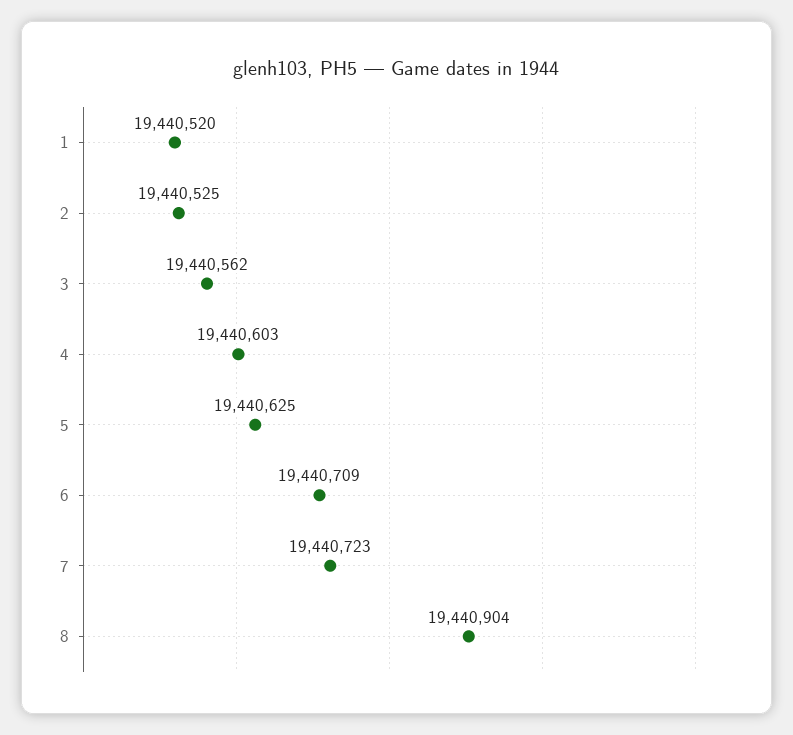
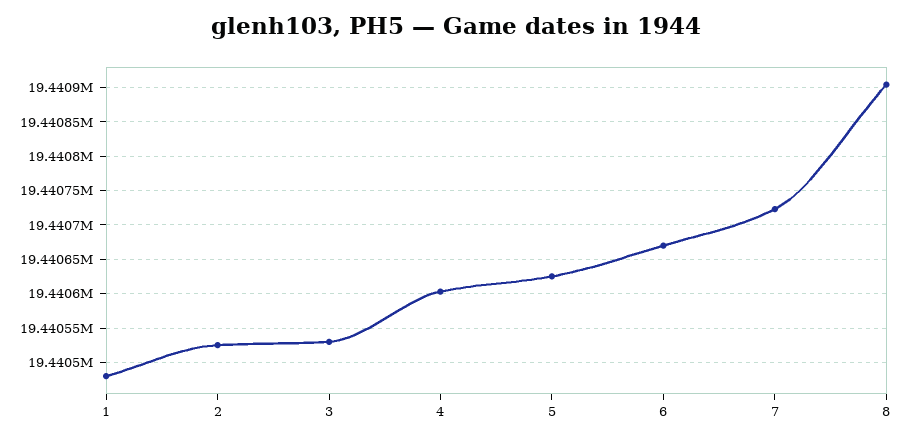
  {
-   "1": 19440520,
+   "1": 19440480,
    "2": 19440525,
-   "3": 19440562,
+   "3": 19440530,
    "4": 19440603,
    "5": 19440625,
-   "6": 19440709,
+   "6": 19440670,
    "7": 19440723,
    "8": 19440904
  }

